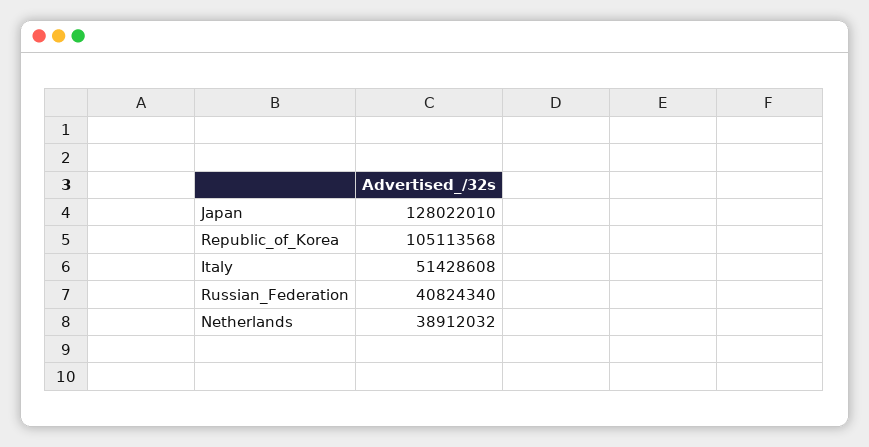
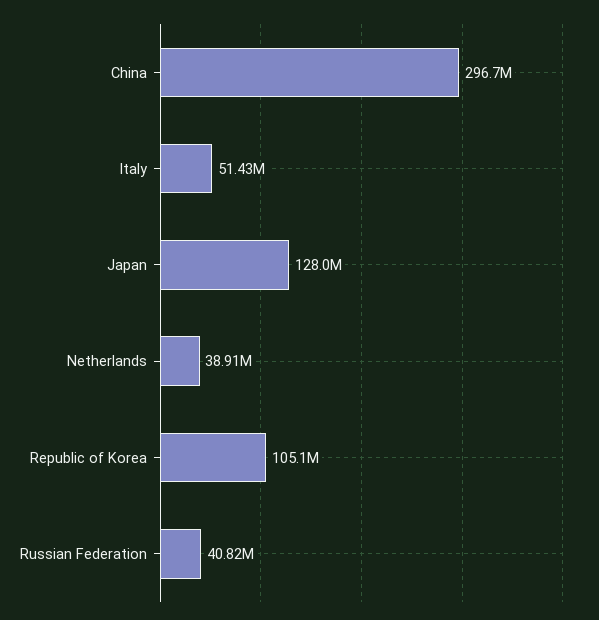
  {
    "Japan": 128022010,
    "Republic_of_Korea": 105113568,
    "Italy": 51428608,
    "Russian_Federation": 40824340,
-   "Netherlands": 38912032
+   "Netherlands": 38912032,
+   "China": 296700000
  }

